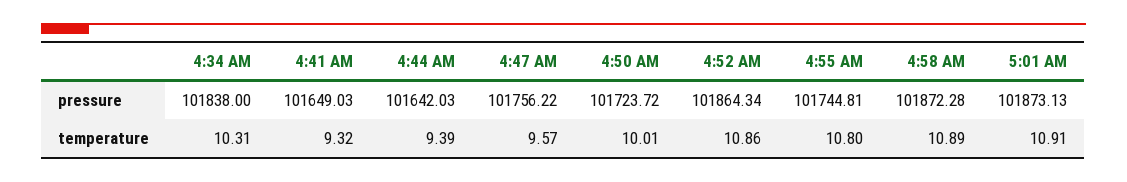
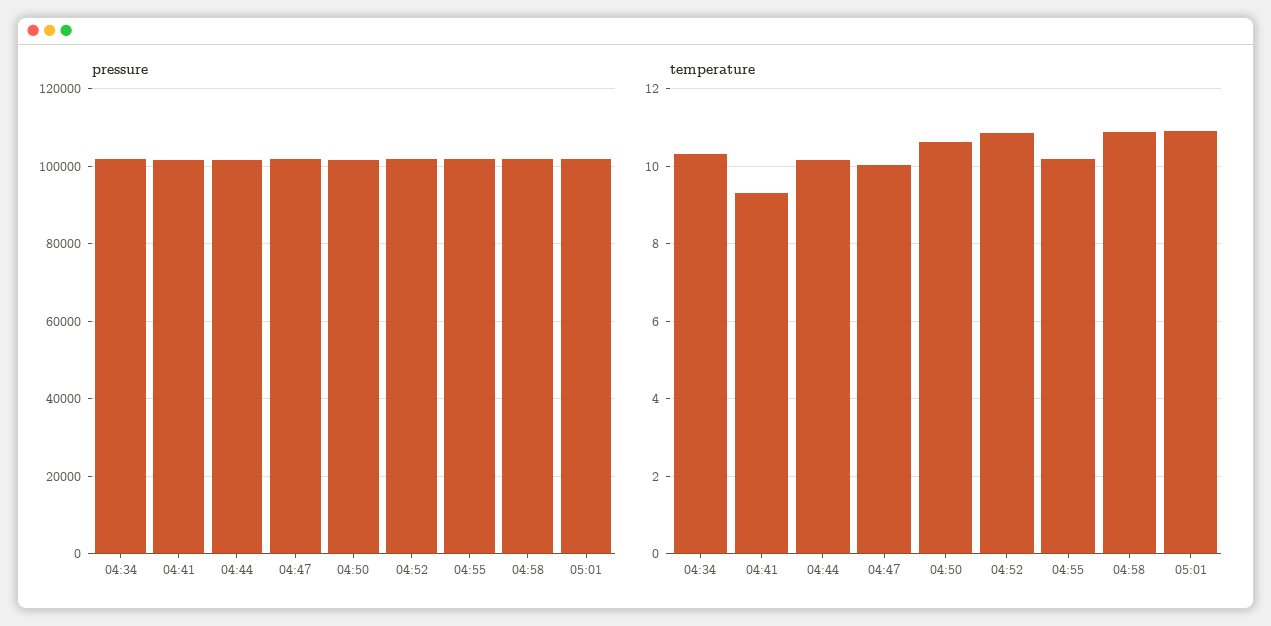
  {
    "pressure": {
      "4:34 AM": 101838,
      "4:41 AM": 101649.03,
      "4:44 AM": 101642.03,
      "4:47 AM": 101756.22,
      "4:50 AM": 101723.72,
      "4:52 AM": 101864.34,
      "4:55 AM": 101744.81,
      "4:58 AM": 101872.28,
      "5:01 AM": 101873.13
    },
    "temperature": {
      "4:34 AM": 10.31,
      "4:41 AM": 9.32,
-     "4:44 AM": 9.39,
+     "4:44 AM": 10.2,
-     "4:47 AM": 9.57,
+     "4:47 AM": 10,
-     "4:50 AM": 10.01,
+     "4:50 AM": 10.6,
      "4:52 AM": 10.86,
-     "4:55 AM": 10.8,
+     "4:55 AM": 10.2,
      "4:58 AM": 10.89,
      "5:01 AM": 10.91
    }
  }

